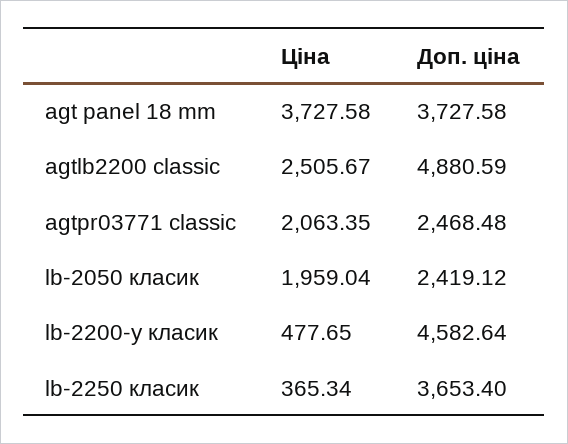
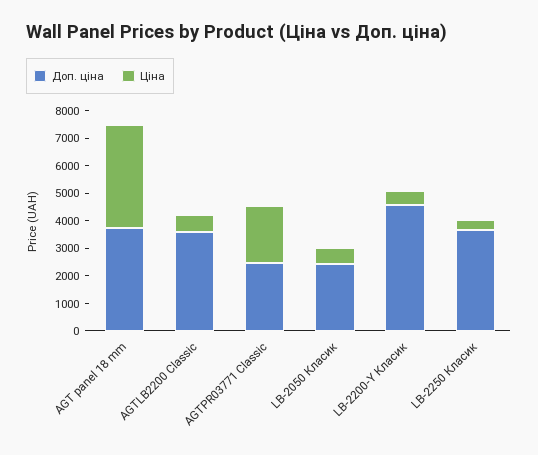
  {
    "Ціна": {
      "agt panel 18 mm": 3727.58,
-     "agtlb2200 classic": 2505.67,
+     "agtlb2200 classic": 500,
      "agtpr03771 classic": 2063.35,
-     "lb-2050 класик": 1959.04,
+     "lb-2050 класик": 500,
      "lb-2200-y класик": 477.65,
      "lb-2250 класик": 365.34
    },
    "Доп. ціна": {
      "agt panel 18 mm": 3727.58,
-     "agtlb2200 classic": 4880.59,
+     "agtlb2200 classic": 3500,
      "agtpr03771 classic": 2468.48,
      "lb-2050 класик": 2419.12,
      "lb-2200-y класик": 4582.64,
      "lb-2250 класик": 3653.4
    }
  }

